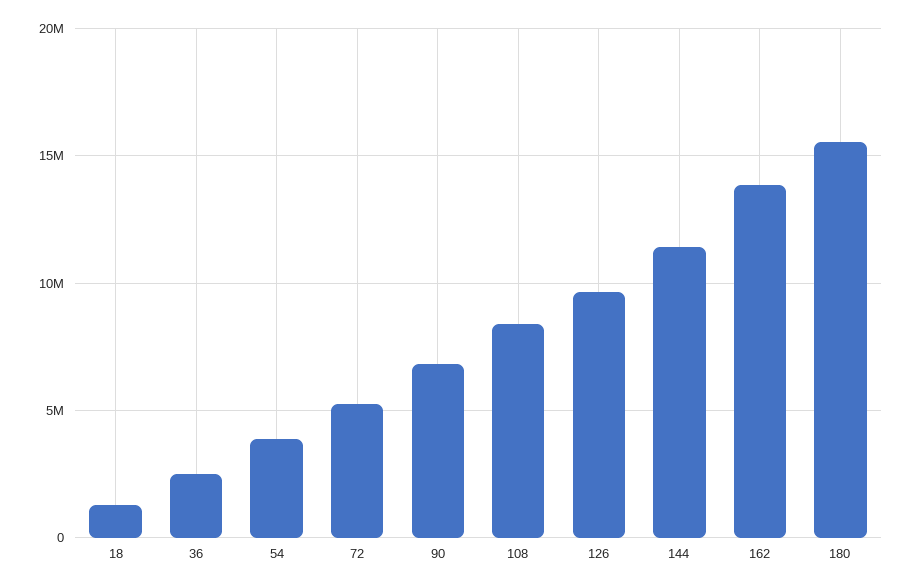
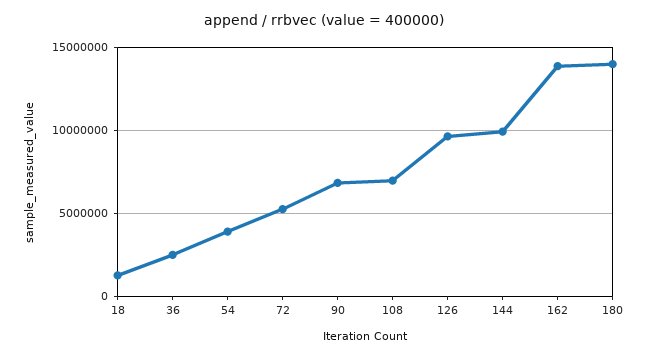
  {
    "18": 1500000,
    "36": 2500000,
    "54": 4000000,
    "72": 5500000,
    "90": 7000000,
-   "108": 8500000,
+   "108": 7000000,
    "126": 9500000,
-   "144": 11500000,
+   "144": 10000000,
    "162": 14000000,
-   "180": 15500000
+   "180": 14000000
  }

